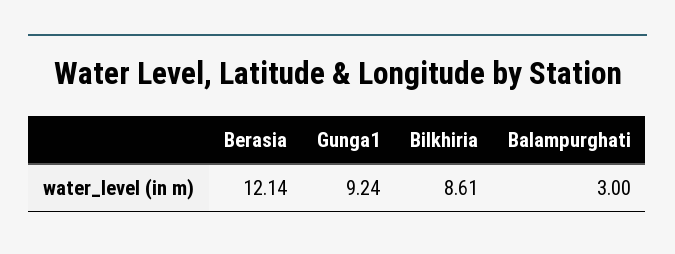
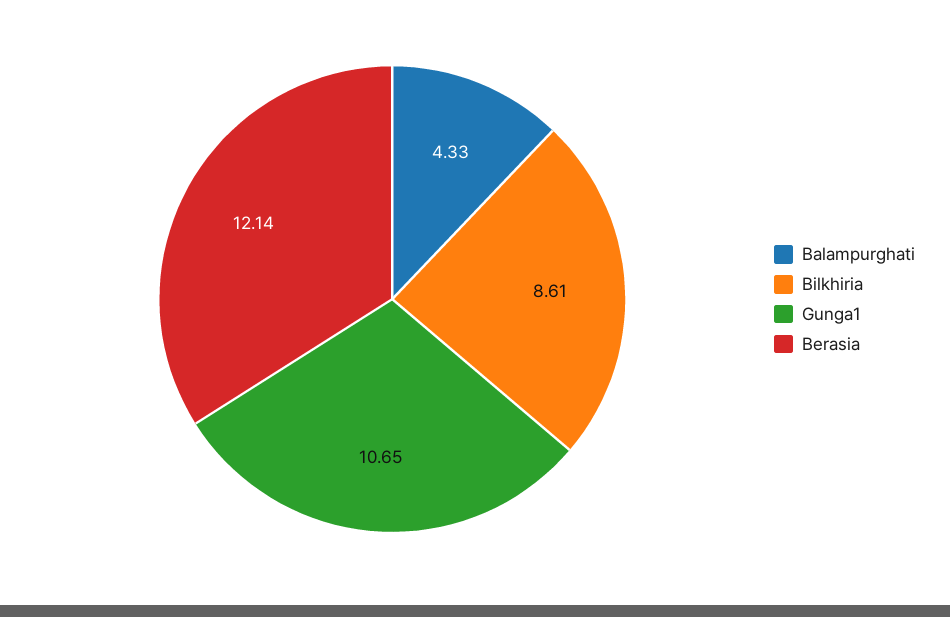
  {
    "Berasia": 12.14,
-   "Gunga1": 9.24,
+   "Gunga1": 10.65,
    "Bilkhiria": 8.61,
-   "Balampurghati": 3
+   "Balampurghati": 4.33
  }

